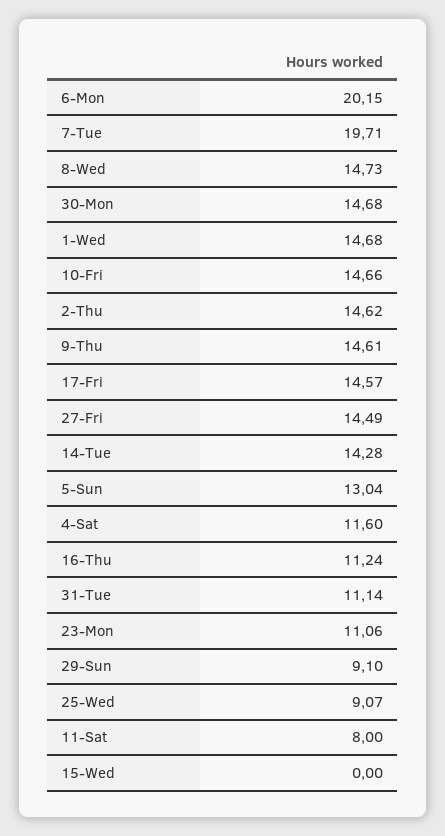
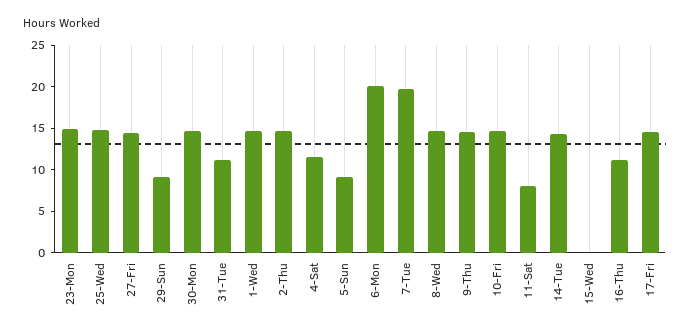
  {
    "6-Mon": 20.15,
    "7-Tue": 19.71,
    "8-Wed": 14.73,
    "30-Mon": 14.68,
    "1-Wed": 14.68,
    "10-Fri": 14.66,
    "2-Thu": 14.62,
    "9-Thu": 14.61,
    "17-Fri": 14.57,
    "27-Fri": 14.49,
    "14-Tue": 14.28,
-   "5-Sun": 13.04,
+   "5-Sun": 9,
    "4-Sat": 11.6,
    "16-Thu": 11.24,
    "31-Tue": 11.14,
-   "23-Mon": 11.06,
+   "23-Mon": 15,
    "29-Sun": 9.1,
-   "25-Wed": 9.07,
+   "25-Wed": 15,
    "11-Sat": 8,
    "15-Wed": 0
  }

